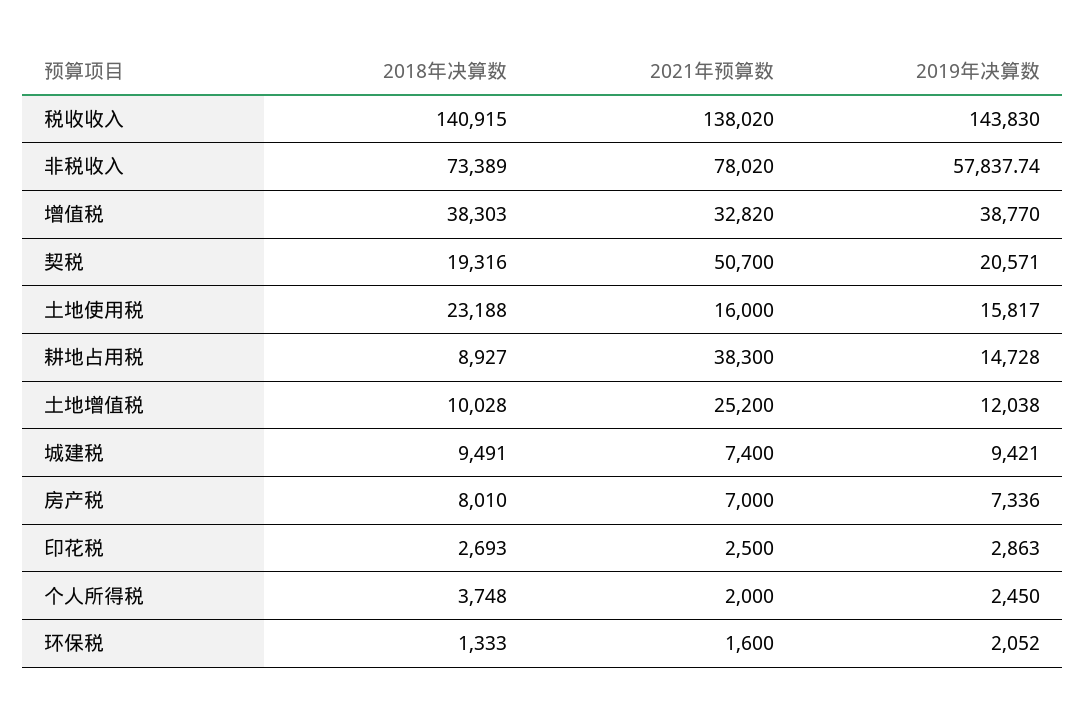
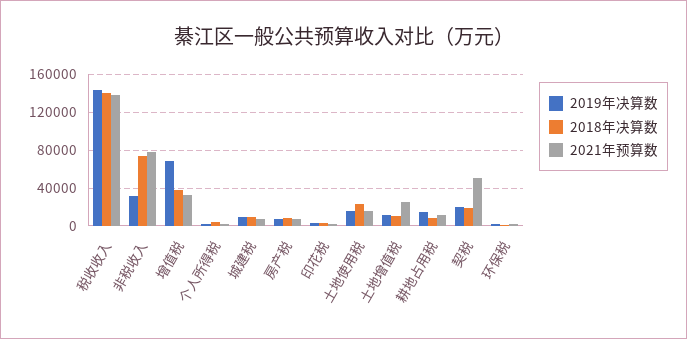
  {
    "2018年决算数": {
      "税收收入": 140915,
      "非税收入": 73389,
      "增值税": 38303,
      "契税": 19316,
      "土地使用税": 23188,
      "耕地占用税": 8927,
      "土地增值税": 10028,
      "城建税": 9491,
      "房产税": 8010,
      "印花税": 2693,
      "个人所得税": 3748,
      "环保税": 1333
    },
    "2021年预算数": {
      "税收收入": 138020,
      "非税收入": 78020,
      "增值税": 32820,
      "契税": 50700,
      "土地使用税": 16000,
-     "耕地占用税": 38300,
+     "耕地占用税": 10000,
      "土地增值税": 25200,
      "城建税": 7400,
      "房产税": 7000,
      "印花税": 2500,
      "个人所得税": 2000,
      "环保税": 1600
    },
    "2019年决算数": {
      "税收收入": 143830,
-     "非税收入": 57837.74,
+     "非税收入": 30000,
-     "增值税": 38770,
+     "增值税": 70000,
      "契税": 20571,
      "土地使用税": 15817,
      "耕地占用税": 14728,
      "土地增值税": 12038,
      "城建税": 9421,
      "房产税": 7336,
      "印花税": 2863,
      "个人所得税": 2450,
      "环保税": 2052
    }
  }

